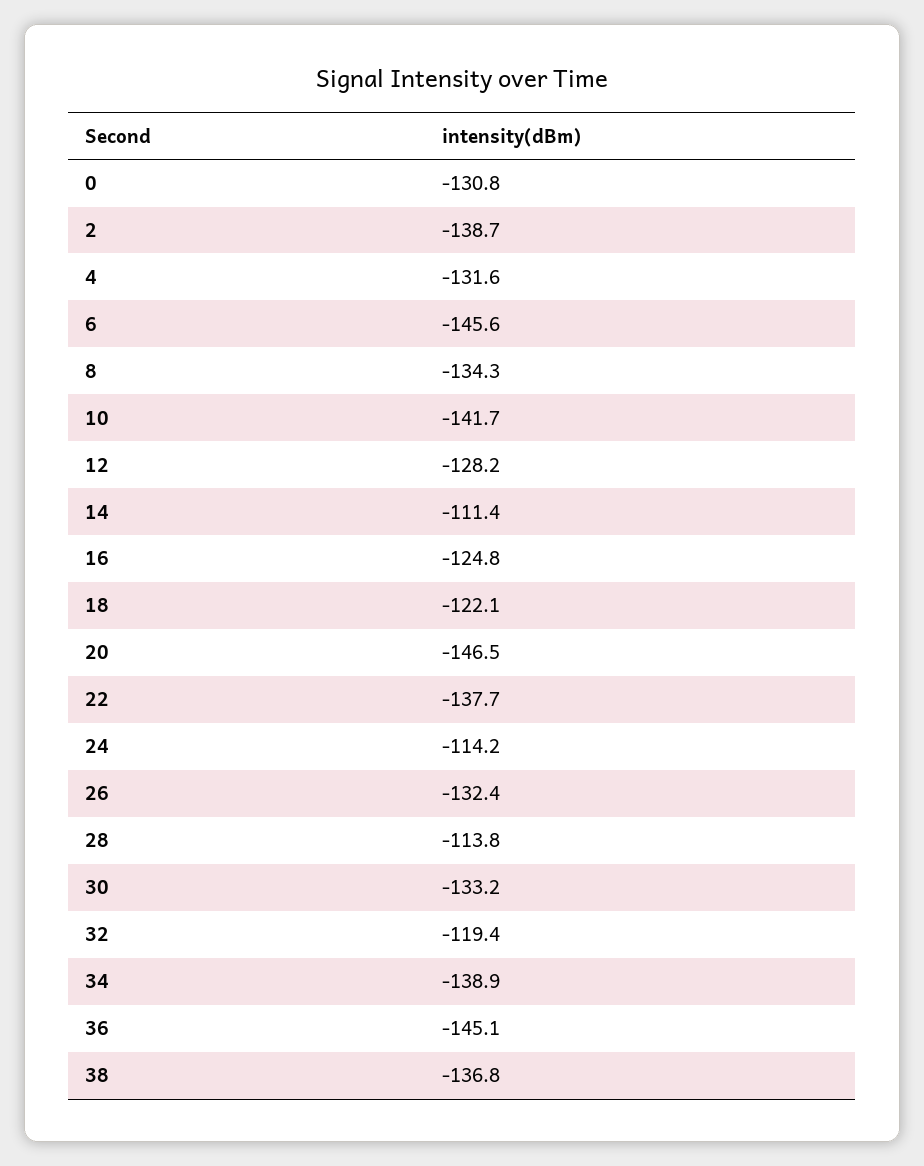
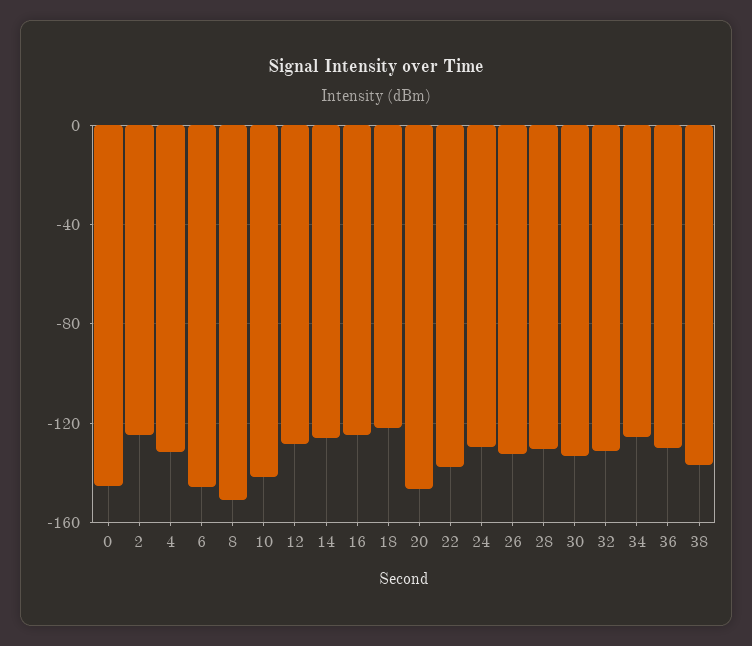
  {
-   "0": -130.8,
+   "0": -145,
-   "2": -138.7,
+   "2": -125,
    "4": -131.6,
    "6": -145.6,
-   "8": -134.3,
+   "8": -150,
    "10": -141.7,
    "12": -128.2,
-   "14": -111.4,
+   "14": -125,
    "16": -124.8,
    "18": -122.1,
    "20": -146.5,
    "22": -137.7,
-   "24": -114.2,
+   "24": -130,
    "26": -132.4,
-   "28": -113.8,
+   "28": -130,
    "30": -133.2,
-   "32": -119.4,
+   "32": -130,
-   "34": -138.9,
+   "34": -125,
-   "36": -145.1,
+   "36": -130,
    "38": -136.8
  }

